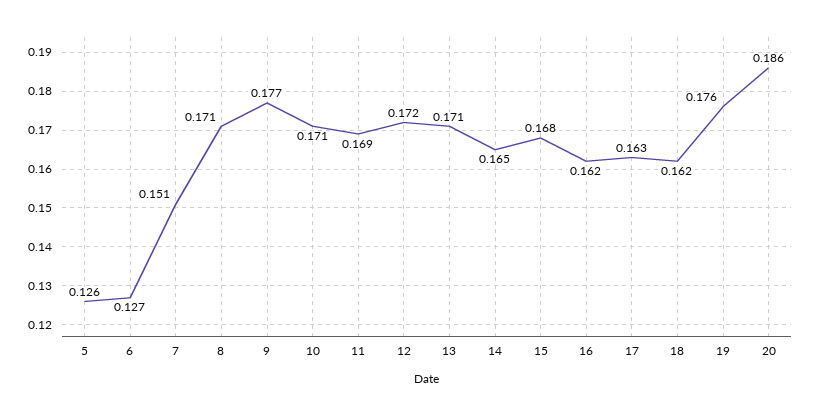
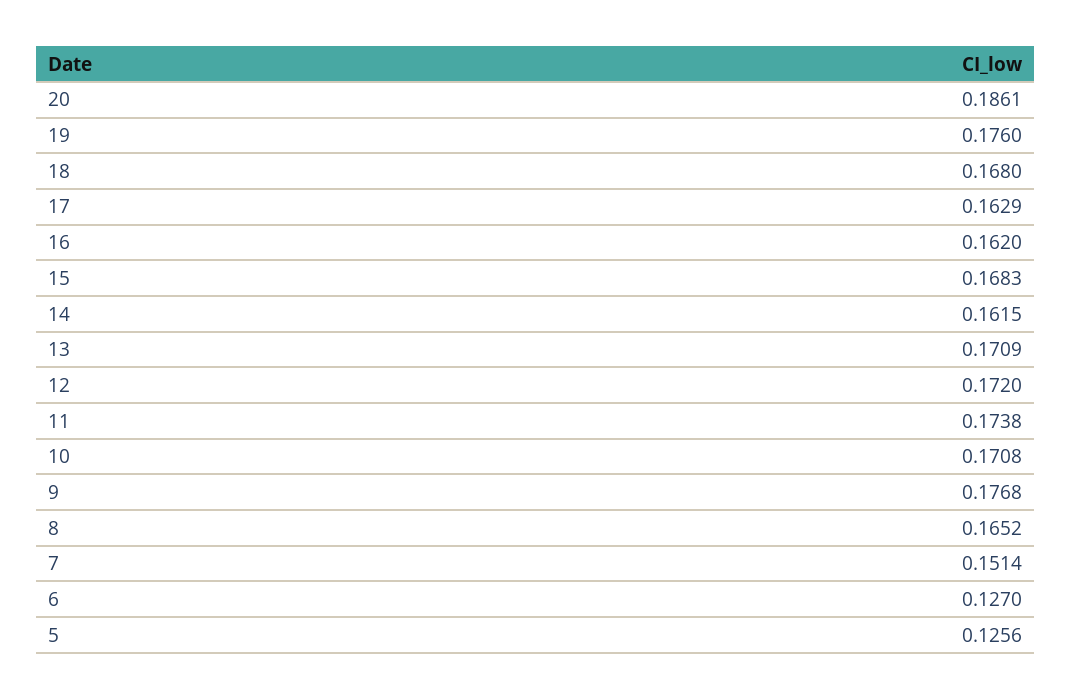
  {
    "5": 0.1256,
    "6": 0.127,
    "7": 0.1514,
-   "8": 0.171,
+   "8": 0.1652,
    "9": 0.1768,
    "10": 0.1708,
-   "11": 0.169,
+   "11": 0.1738,
    "12": 0.172,
    "13": 0.1709,
-   "14": 0.165,
+   "14": 0.1615,
    "15": 0.1683,
    "16": 0.162,
    "17": 0.1629,
-   "18": 0.162,
+   "18": 0.168,
    "19": 0.176,
    "20": 0.1861
  }

